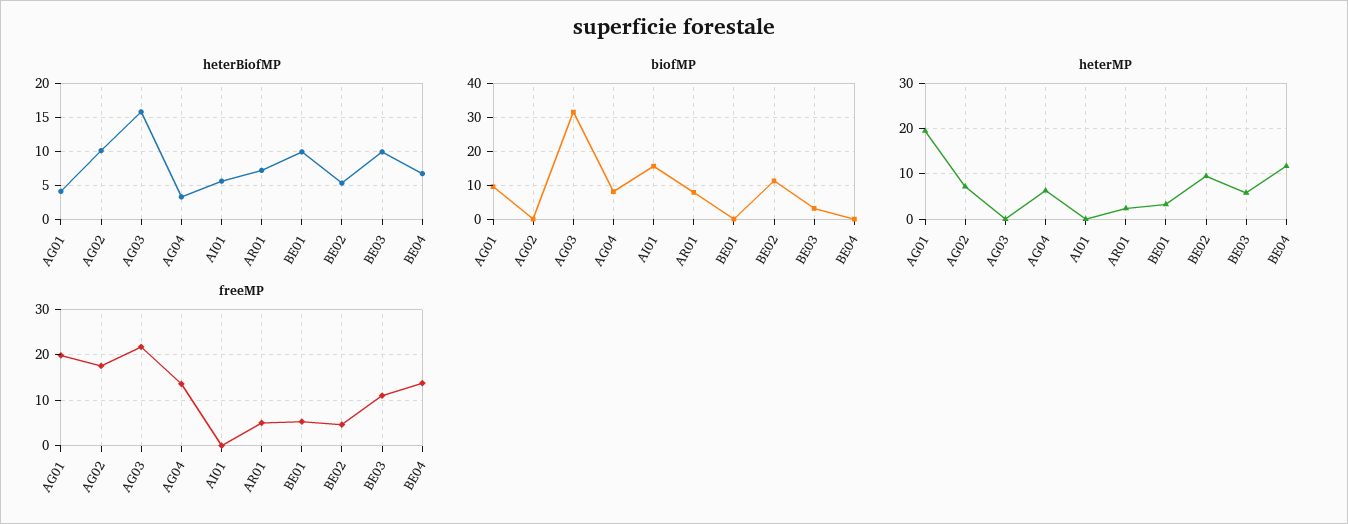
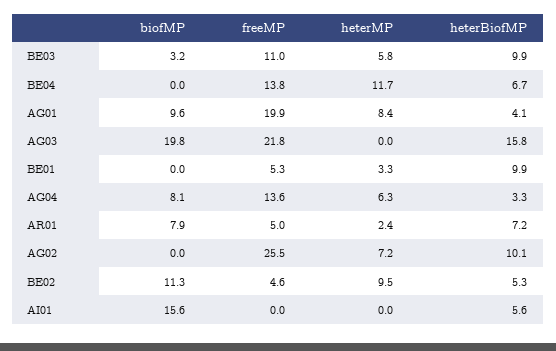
  {
    "heterBiofMP": {
      "AG01": 4.1,
      "AG02": 10.1,
      "AG03": 15.8,
      "AG04": 3.3,
      "AI01": 5.6,
      "AR01": 7.2,
      "BE01": 9.9,
      "BE02": 5.3,
      "BE03": 9.9,
      "BE04": 6.7
    },
    "biofMP": {
      "AG01": 9.6,
      "AG02": 0,
-     "AG03": 32,
+     "AG03": 19.8,
      "AG04": 8.1,
      "AI01": 15.6,
      "AR01": 7.9,
      "BE01": 0,
      "BE02": 11.3,
      "BE03": 3.2,
      "BE04": 0
    },
    "heterMP": {
-     "AG01": 20,
+     "AG01": 8.4,
      "AG02": 7.2,
      "AG03": 0,
      "AG04": 6.3,
      "AI01": 0,
      "AR01": 2.4,
      "BE01": 3.3,
      "BE02": 9.5,
      "BE03": 5.8,
      "BE04": 11.7
    },
    "freeMP": {
      "AG01": 19.9,
-     "AG02": 18,
+     "AG02": 25.5,
      "AG03": 21.8,
      "AG04": 13.6,
      "AI01": 0,
      "AR01": 5,
      "BE01": 5.3,
      "BE02": 4.6,
      "BE03": 11,
      "BE04": 13.8
    }
  }

